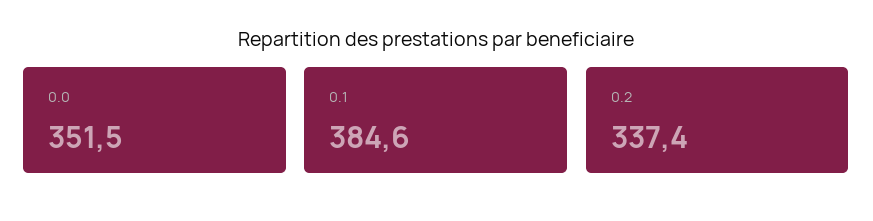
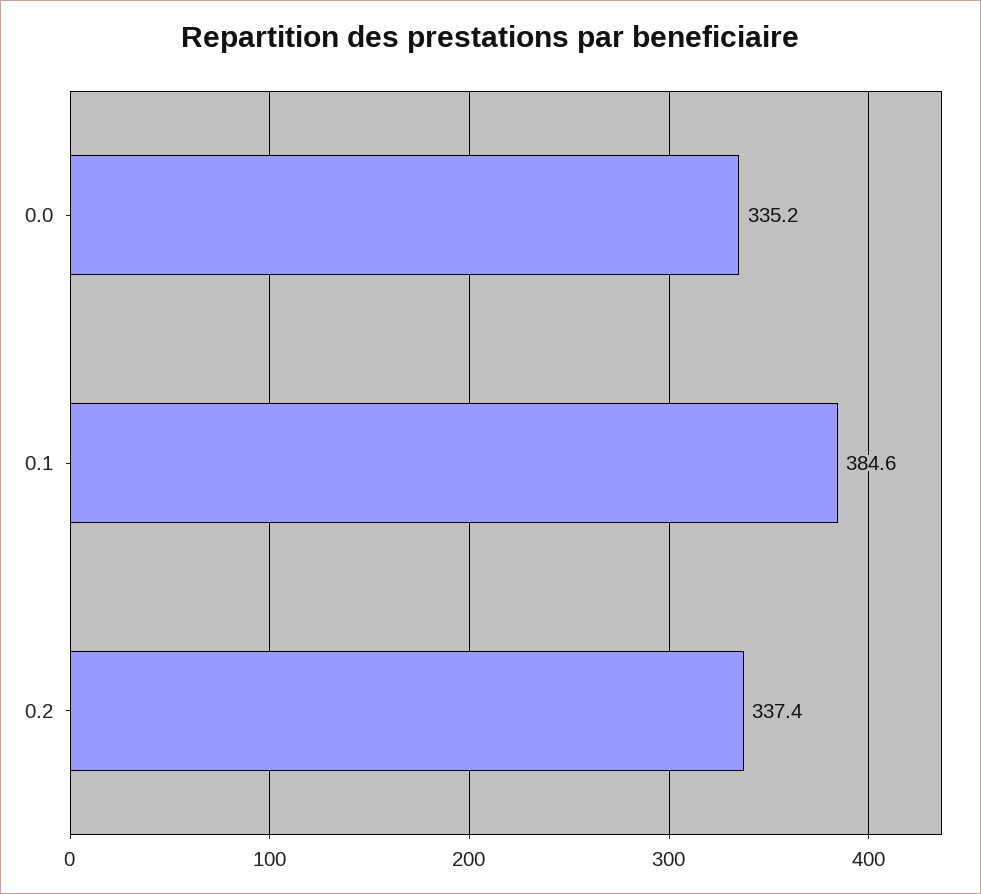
  {
-   "0.0": 351.5,
+   "0.0": 335.2,
    "0.1": 384.6,
    "0.2": 337.4
  }

